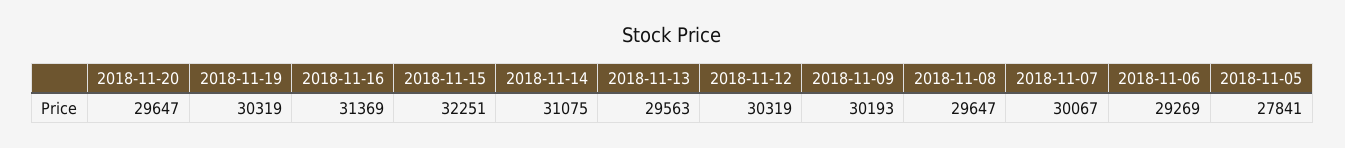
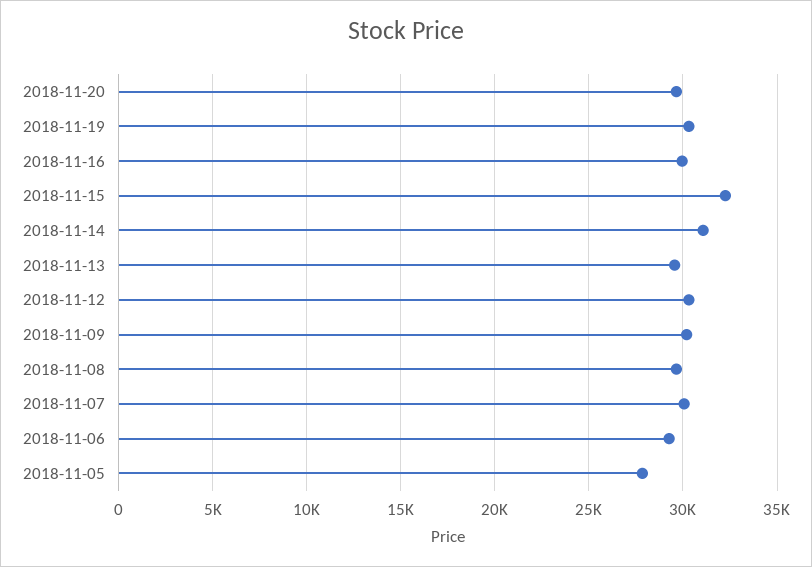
  {
    "2018-11-20": 29647,
    "2018-11-19": 30319,
-   "2018-11-16": 31369,
+   "2018-11-16": 30000,
    "2018-11-15": 32251,
    "2018-11-14": 31075,
    "2018-11-13": 29563,
    "2018-11-12": 30319,
    "2018-11-09": 30193,
    "2018-11-08": 29647,
    "2018-11-07": 30067,
    "2018-11-06": 29269,
    "2018-11-05": 27841
  }

